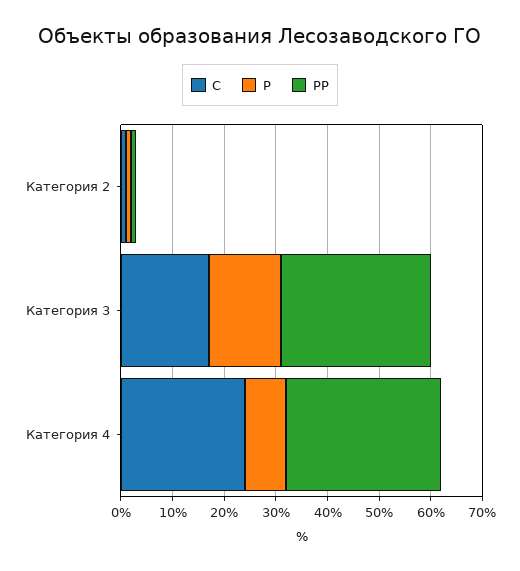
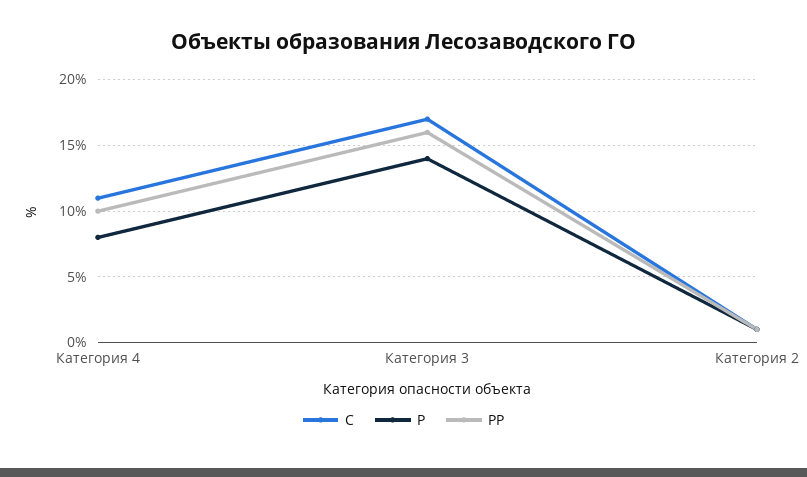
  {
    "C": {
      "Категория 2": 1,
      "Категория 3": 17,
-     "Категория 4": 25
+     "Категория 4": 11
    },
    "P": {
      "Категория 2": 1,
      "Категория 3": 14,
      "Категория 4": 8
    },
    "PP": {
      "Категория 2": 1,
-     "Категория 3": 30,
+     "Категория 3": 16,
-     "Категория 4": 30
+     "Категория 4": 10
    }
  }

